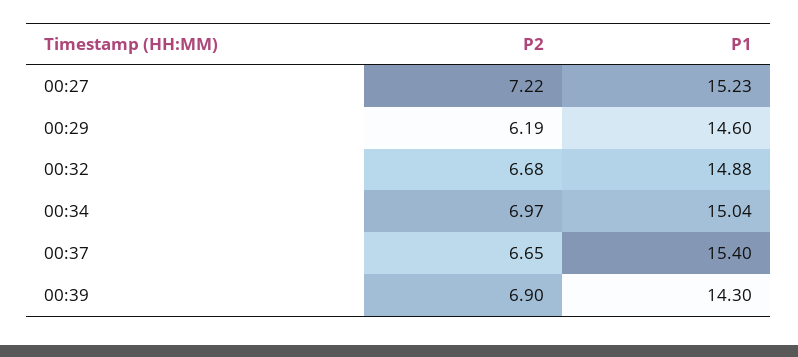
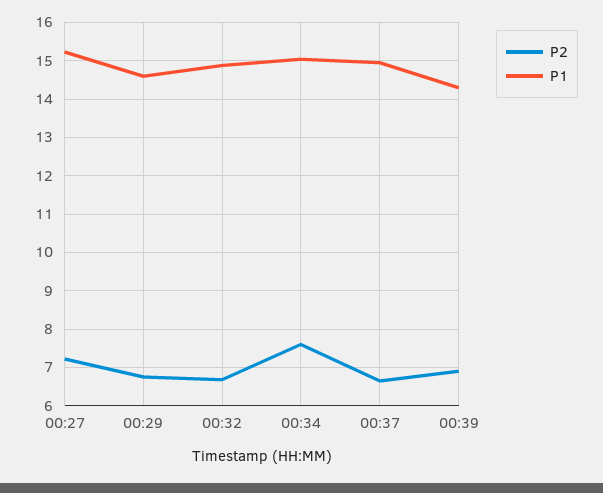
  {
    "P2": {
      "00:27": 7.22,
-     "00:29": 6.19,
+     "00:29": 6.8,
      "00:32": 6.68,
-     "00:34": 6.97,
+     "00:34": 7.6,
      "00:37": 6.65,
      "00:39": 6.9
    },
    "P1": {
      "00:27": 15.23,
      "00:29": 14.6,
      "00:32": 14.88,
      "00:34": 15.04,
-     "00:37": 15.4,
+     "00:37": 15,
      "00:39": 14.3
    }
  }

